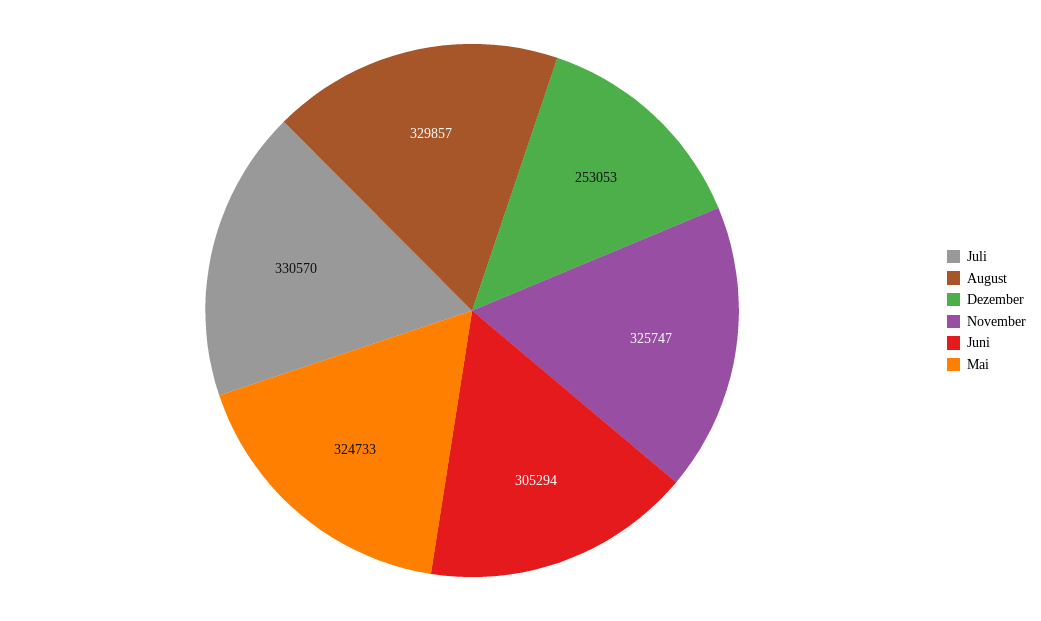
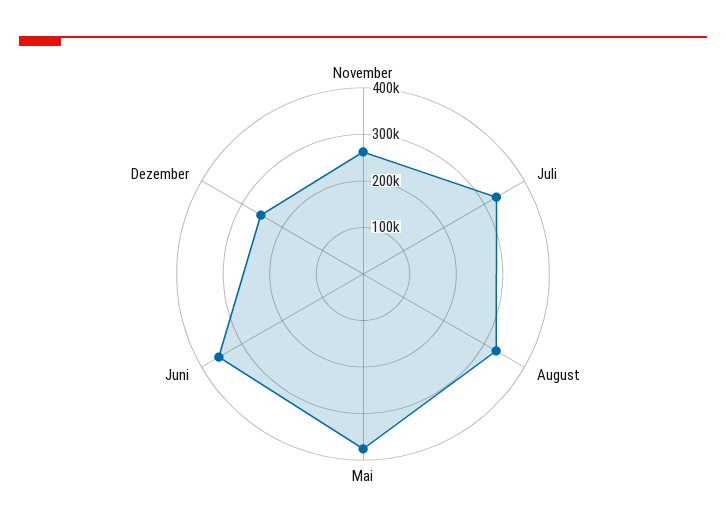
  {
    "Juli": 330570,
    "August": 329857,
    "Dezember": 253053,
-   "November": 325747,
+   "November": 260000,
-   "Juni": 305294,
+   "Juni": 360000,
-   "Mai": 324733
+   "Mai": 380000
  }

